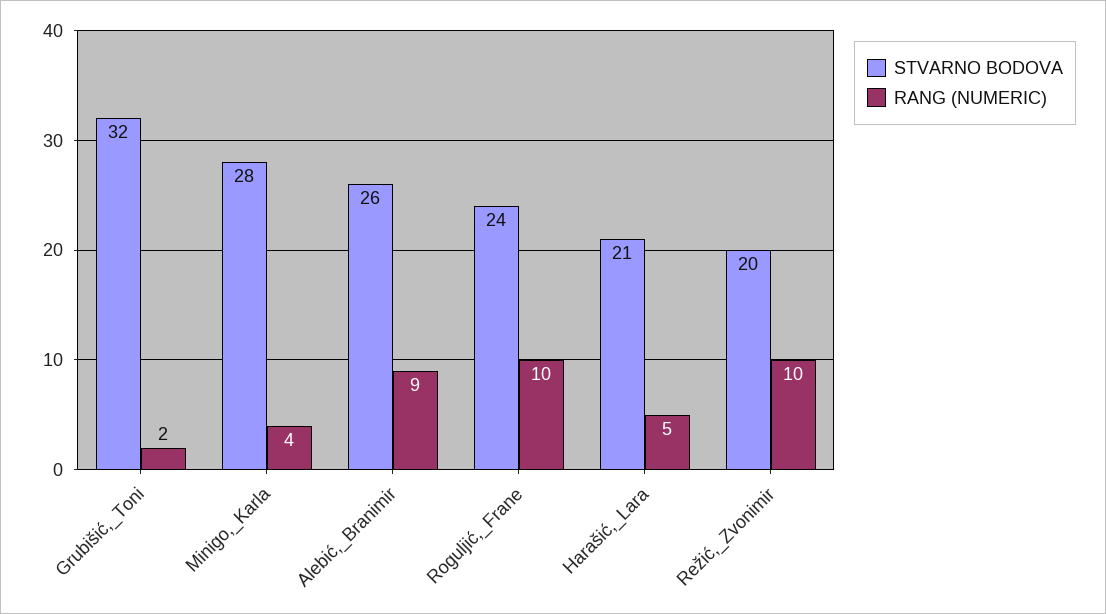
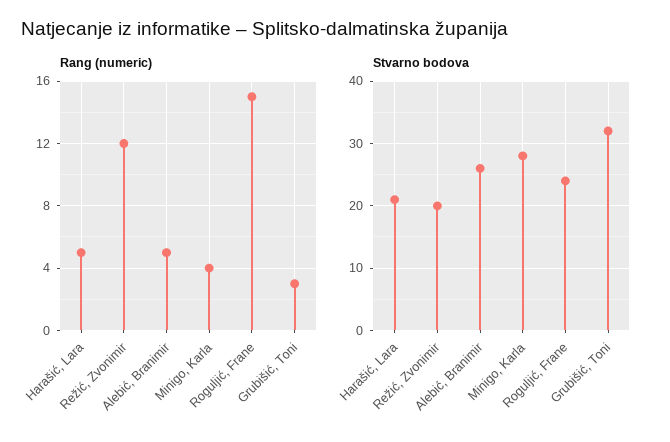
  {
    "STVARNO BODOVA": {
      "Grubišić,_Toni": 32,
      "Minigo,_Karla": 28,
      "Alebić,_Branimir": 26,
      "Roguljić,_Frane": 24,
      "Harašić,_Lara": 21,
      "Režić,_Zvonimir": 20
    },
    "RANG (NUMERIC)": {
-     "Grubišić,_Toni": 2,
+     "Grubišić,_Toni": 3,
      "Minigo,_Karla": 4,
-     "Alebić,_Branimir": 9,
+     "Alebić,_Branimir": 5,
-     "Roguljić,_Frane": 10,
+     "Roguljić,_Frane": 15,
      "Harašić,_Lara": 5,
-     "Režić,_Zvonimir": 10
+     "Režić,_Zvonimir": 12
    }
  }

